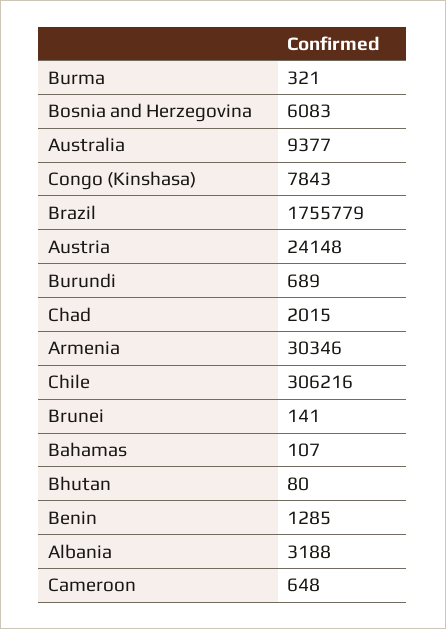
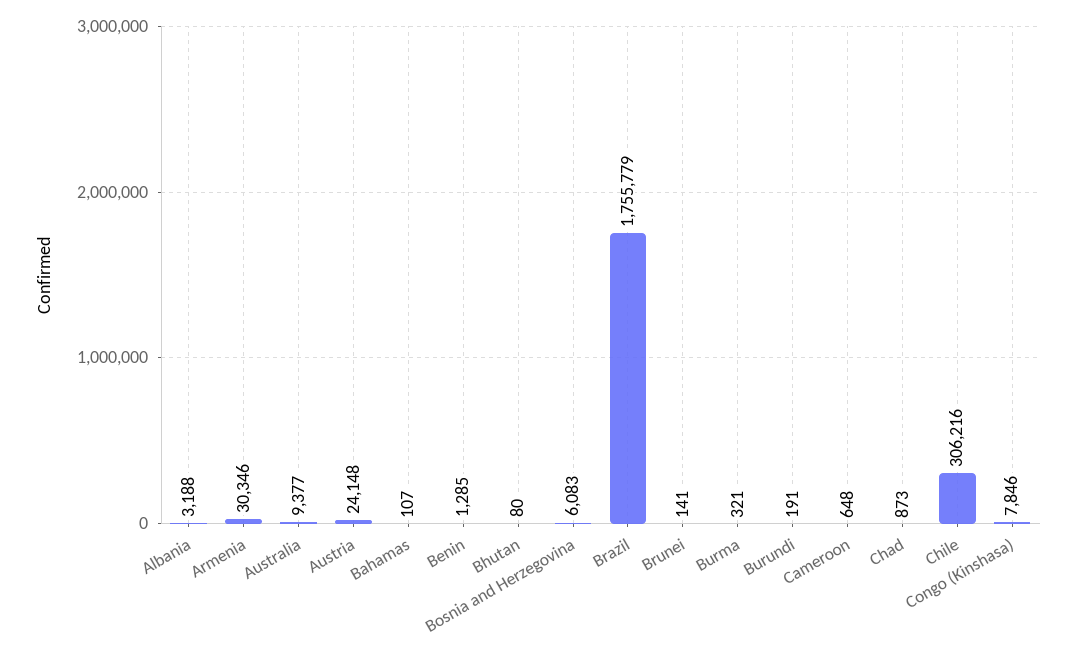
  {
    "Burma": 321,
    "Bosnia and Herzegovina": 6083,
    "Australia": 9377,
-   "Congo (Kinshasa)": 7843,
+   "Congo (Kinshasa)": 7846,
    "Brazil": 1755779,
    "Austria": 24148,
-   "Burundi": 689,
+   "Burundi": 191,
-   "Chad": 2015,
+   "Chad": 873,
    "Armenia": 30346,
    "Chile": 306216,
    "Brunei": 141,
    "Bahamas": 107,
    "Bhutan": 80,
    "Benin": 1285,
    "Albania": 3188,
    "Cameroon": 648
  }

